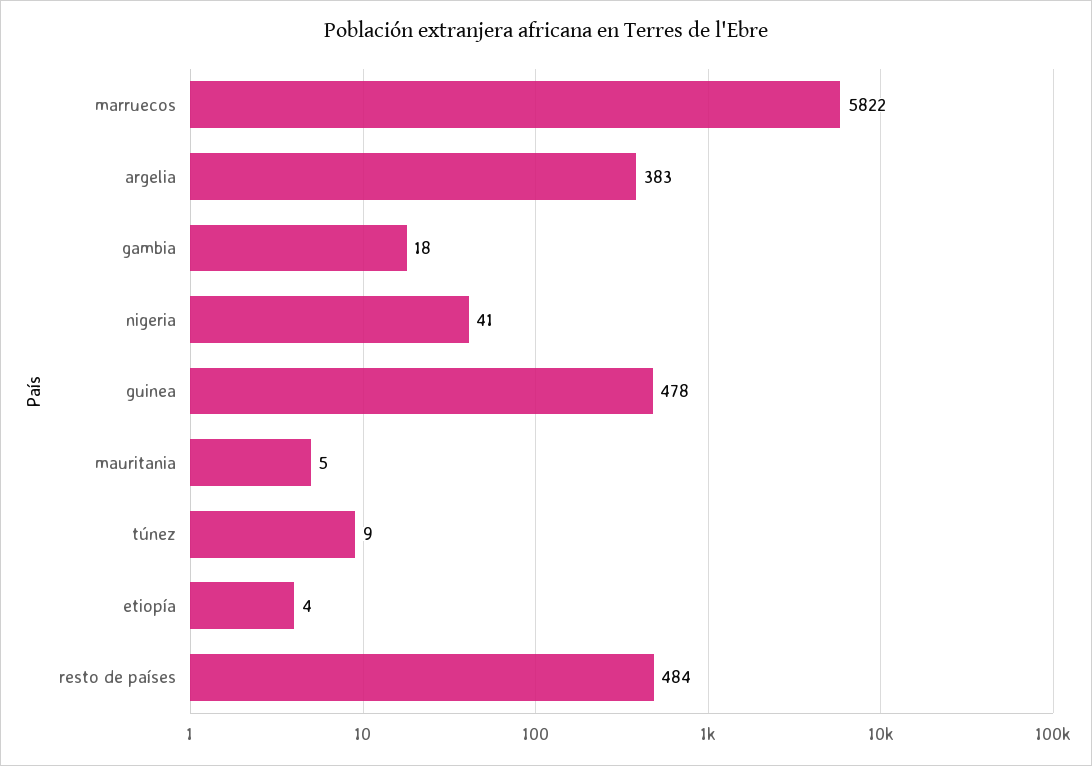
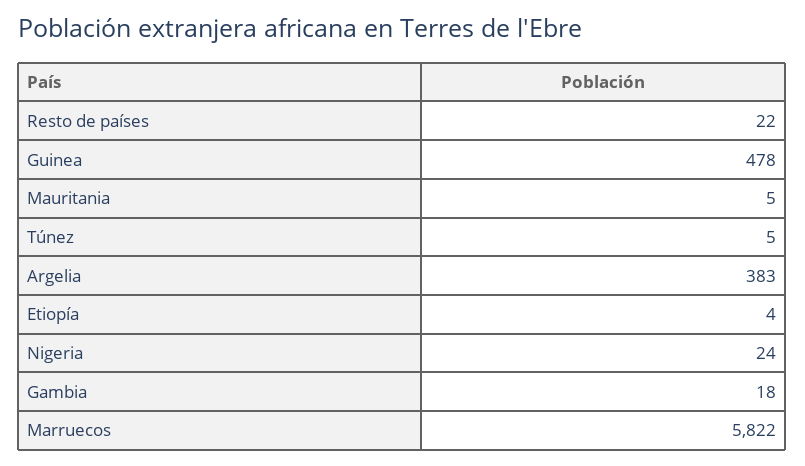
  {
    "marruecos": 5822,
    "argelia": 383,
    "gambia": 18,
-   "nigeria": 41,
+   "nigeria": 24,
    "guinea": 478,
    "mauritania": 5,
-   "túnez": 9,
+   "túnez": 5,
    "etiopía": 4,
-   "resto de países": 484
+   "resto de países": 22
  }

